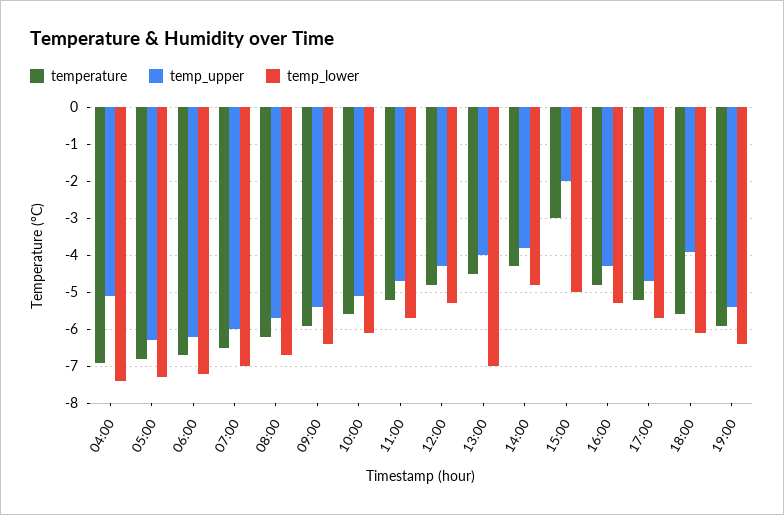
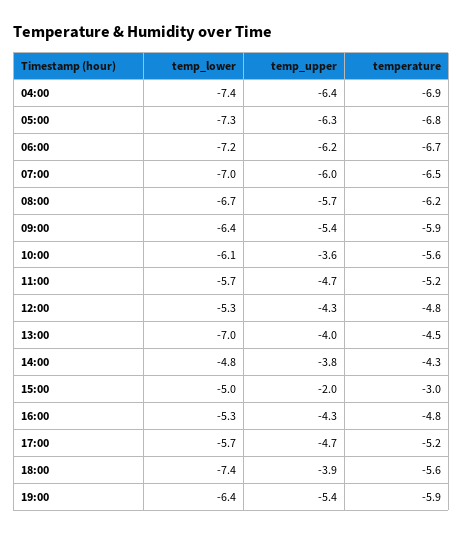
  {
    "temperature": {
      "04:00": -6.9,
      "05:00": -6.8,
      "06:00": -6.7,
      "07:00": -6.5,
      "08:00": -6.2,
      "09:00": -5.9,
      "10:00": -5.6,
      "11:00": -5.2,
      "12:00": -4.8,
      "13:00": -4.5,
      "14:00": -4.3,
      "15:00": -3,
      "16:00": -4.8,
      "17:00": -5.2,
      "18:00": -5.6,
      "19:00": -5.9
    },
    "temp_upper": {
-     "04:00": -5,
+     "04:00": -6.4,
      "05:00": -6.3,
      "06:00": -6.2,
      "07:00": -6,
      "08:00": -5.7,
      "09:00": -5.4,
-     "10:00": -5,
+     "10:00": -3.6,
      "11:00": -4.7,
      "12:00": -4.3,
      "13:00": -4,
      "14:00": -3.8,
      "15:00": -2,
      "16:00": -4.3,
      "17:00": -4.7,
      "18:00": -3.9,
      "19:00": -5.4
    },
    "temp_lower": {
      "04:00": -7.4,
      "05:00": -7.3,
      "06:00": -7.2,
      "07:00": -7,
      "08:00": -6.7,
      "09:00": -6.4,
      "10:00": -6.1,
      "11:00": -5.7,
      "12:00": -5.3,
      "13:00": -7,
      "14:00": -4.8,
      "15:00": -5,
      "16:00": -5.3,
      "17:00": -5.7,
-     "18:00": -6,
+     "18:00": -7.4,
      "19:00": -6.4
    }
  }

